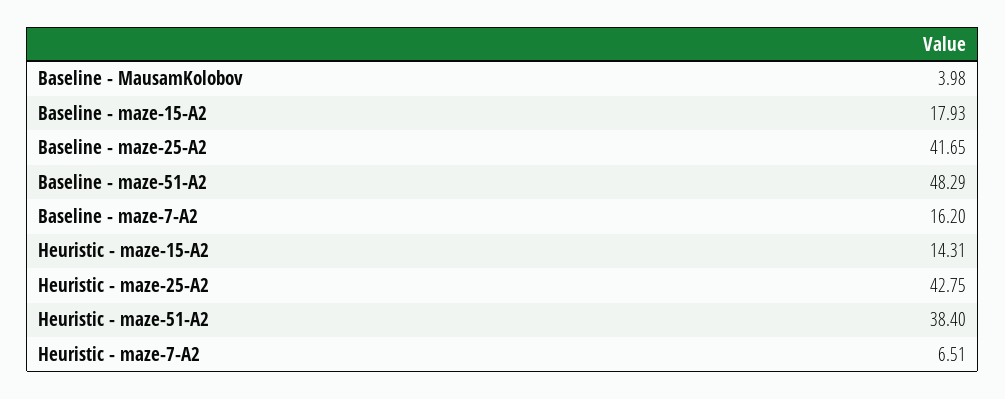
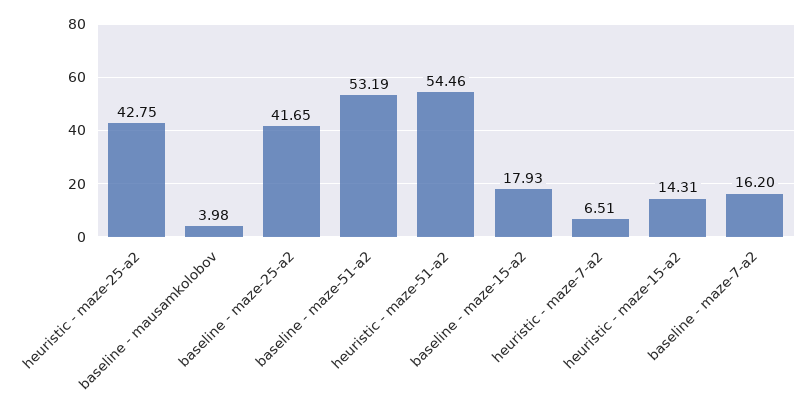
  {
    "Baseline - MausamKolobov": 3.98,
    "Baseline - maze-15-A2": 17.93,
    "Baseline - maze-25-A2": 41.65,
-   "Baseline - maze-51-A2": 48.29,
+   "Baseline - maze-51-A2": 53.19,
    "Baseline - maze-7-A2": 16.2,
    "Heuristic - maze-15-A2": 14.31,
    "Heuristic - maze-25-A2": 42.75,
-   "Heuristic - maze-51-A2": 38.4,
+   "Heuristic - maze-51-A2": 54.46,
    "Heuristic - maze-7-A2": 6.51
  }

